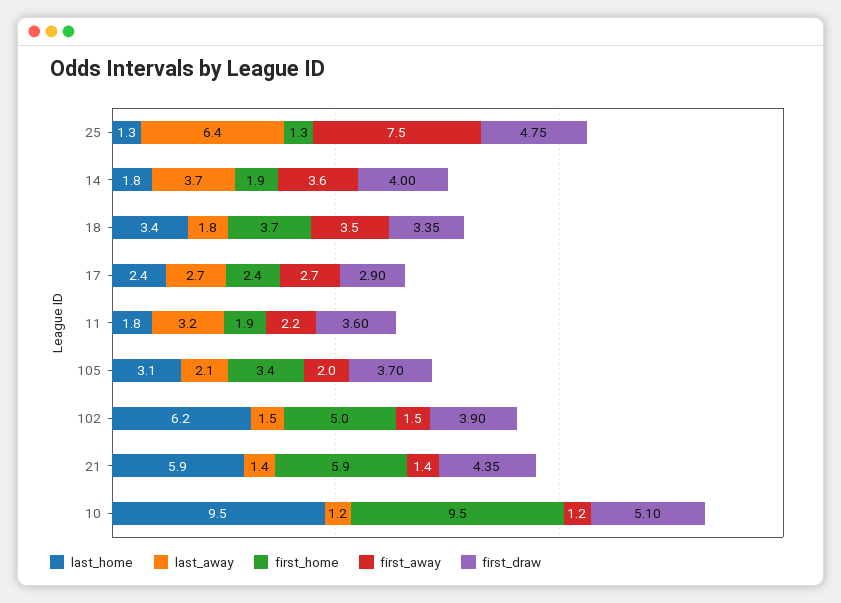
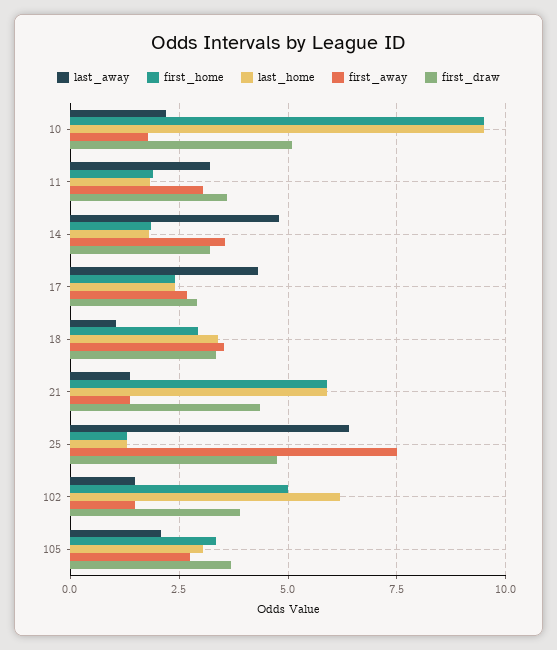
  {
    "last_home": {
      "25": 1.3,
      "14": 1.8,
      "18": 3.4,
      "17": 2.4,
      "11": 1.8,
      "105": 3.1,
      "102": 6.2,
      "21": 5.9,
      "10": 9.5
    },
    "last_away": {
      "25": 6.4,
-     "14": 3.7,
+     "14": 4.75,
-     "18": 1.8,
+     "18": 1,
-     "17": 2.7,
+     "17": 4.25,
      "11": 3.2,
      "105": 2.1,
      "102": 1.5,
      "21": 1.4,
-     "10": 1.2
+     "10": 2.25
    },
    "first_home": {
      "25": 1.3,
      "14": 1.9,
-     "18": 3.7,
+     "18": 3,
      "17": 2.4,
      "11": 1.9,
      "105": 3.4,
      "102": 5,
      "21": 5.9,
      "10": 9.5
    },
    "first_away": {
      "25": 7.5,
      "14": 3.6,
      "18": 3.5,
      "17": 2.7,
-     "11": 2.2,
+     "11": 3,
-     "105": 2,
+     "105": 2.75,
      "102": 1.5,
      "21": 1.4,
-     "10": 1.2
+     "10": 1.75
    },
    "first_draw": {
      "25": 4.75,
-     "14": 4,
+     "14": 3.25,
      "18": 3.35,
      "17": 2.9,
      "11": 3.6,
      "105": 3.7,
      "102": 3.9,
      "21": 4.35,
      "10": 5.1
    }
  }

